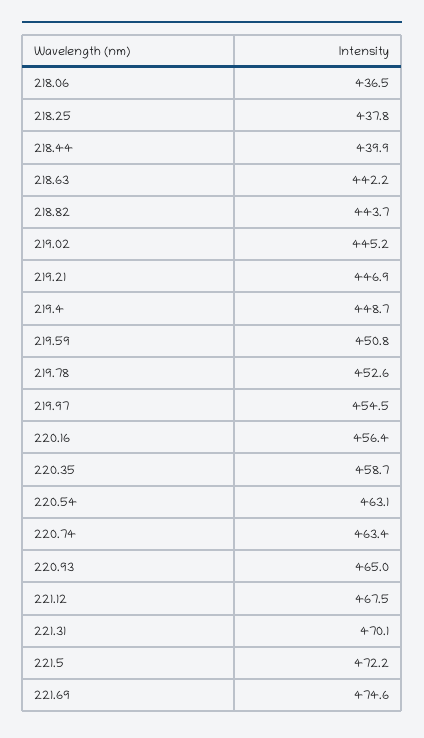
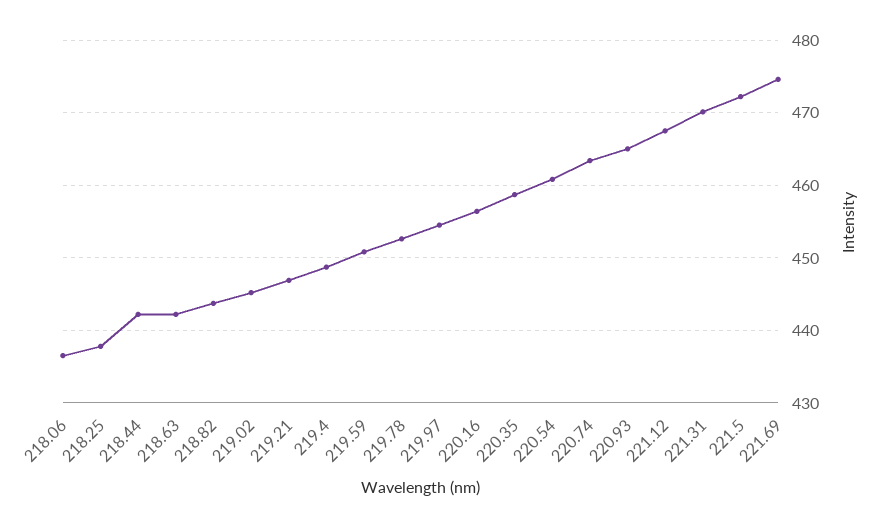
  {
    "218.06": 436.5,
    "218.25": 437.8,
-   "218.44": 439.9,
+   "218.44": 442,
    "218.63": 442.2,
    "218.82": 443.7,
    "219.02": 445.2,
    "219.21": 446.9,
    "219.4": 448.7,
    "219.59": 450.8,
    "219.78": 452.6,
    "219.97": 454.5,
    "220.16": 456.4,
    "220.35": 458.7,
-   "220.54": 463.1,
+   "220.54": 461,
    "220.74": 463.4,
    "220.93": 465,
    "221.12": 467.5,
    "221.31": 470.1,
    "221.5": 472.2,
    "221.69": 474.6
  }

